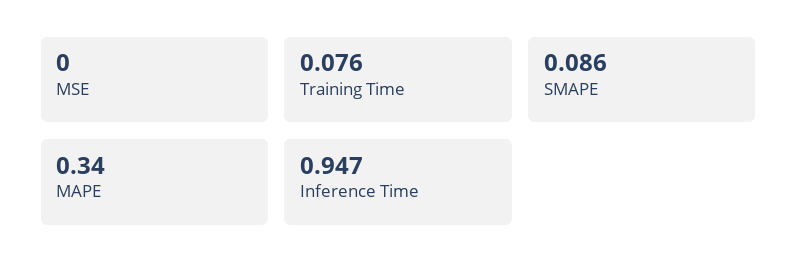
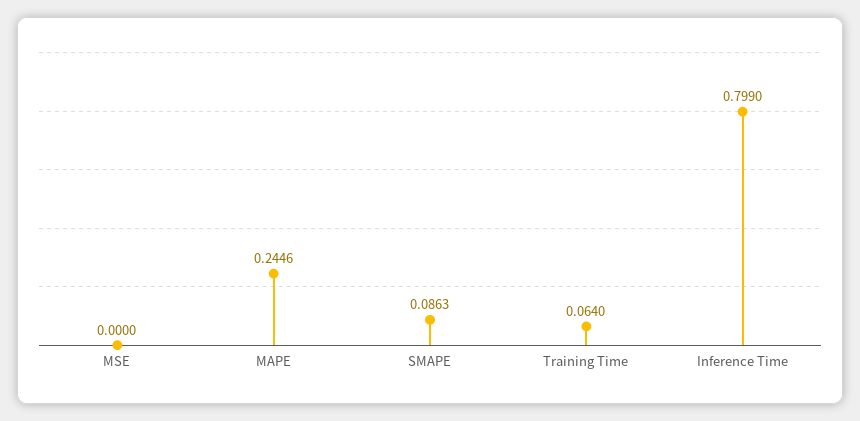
  {
    "MSE": 0,
-   "Training Time": 0.076,
+   "Training Time": 0.064,
    "SMAPE": 0.0863,
-   "MAPE": 0.34,
+   "MAPE": 0.2446,
-   "Inference Time": 0.947
+   "Inference Time": 0.799
  }

